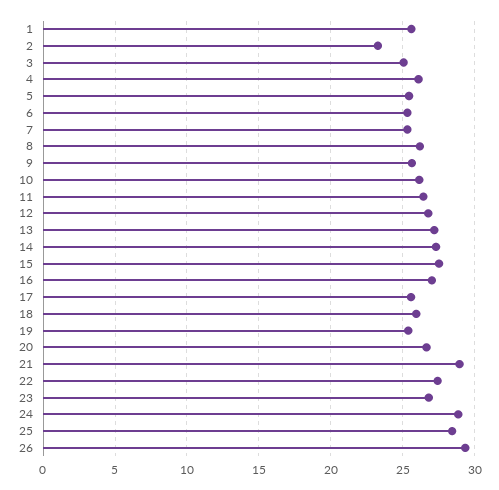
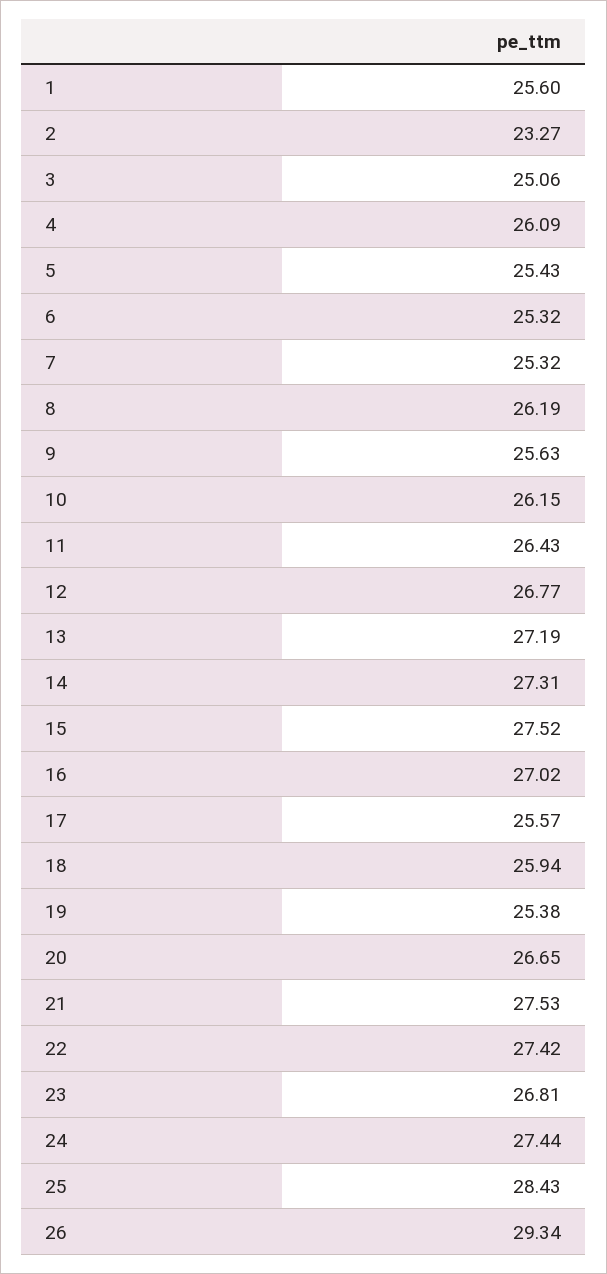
  {
    "1": 25.6,
    "2": 23.27,
    "3": 25.06,
    "4": 26.09,
    "5": 25.43,
    "6": 25.32,
    "7": 25.32,
    "8": 26.19,
    "9": 25.63,
    "10": 26.15,
    "11": 26.43,
    "12": 26.77,
    "13": 27.19,
    "14": 27.31,
    "15": 27.52,
    "16": 27.02,
    "17": 25.57,
    "18": 25.94,
    "19": 25.38,
    "20": 26.65,
-   "21": 29,
+   "21": 27.53,
    "22": 27.42,
    "23": 26.81,
-   "24": 29,
+   "24": 27.44,
    "25": 28.43,
    "26": 29.34
  }

